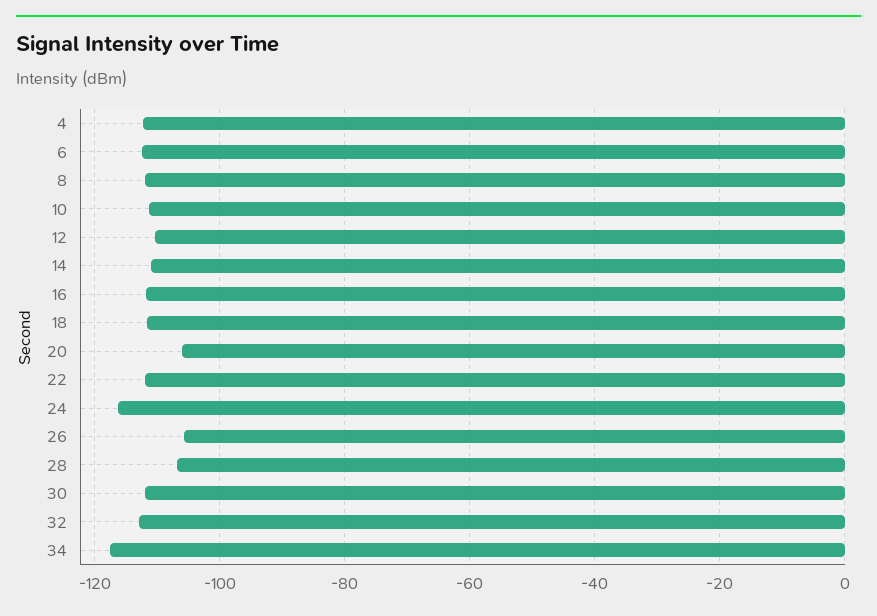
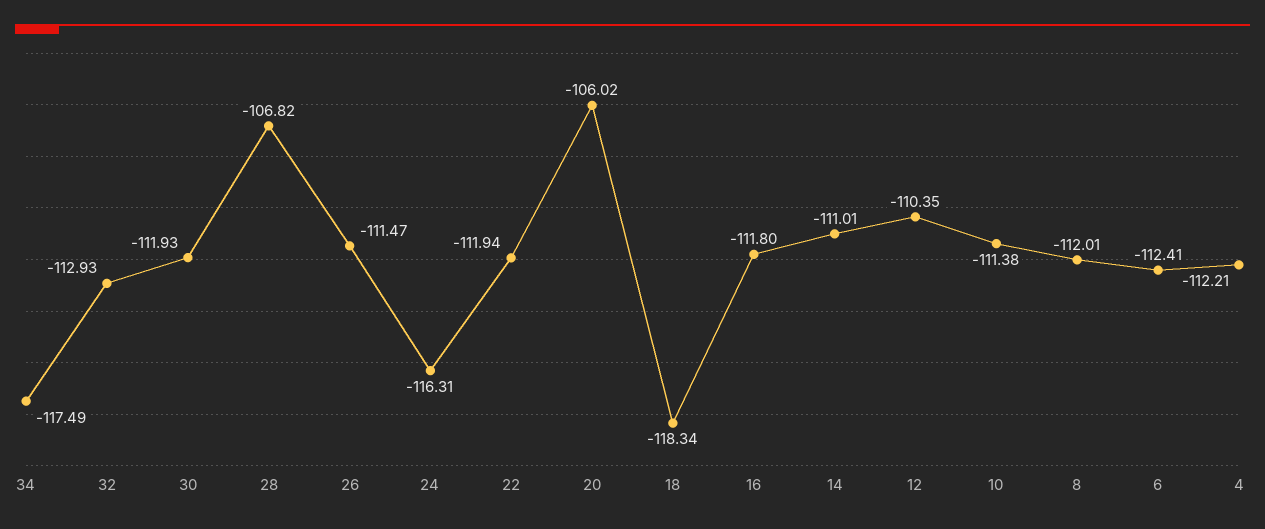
  {
    "4": -112.21,
    "6": -112.41,
    "8": -112.01,
    "10": -111.38,
    "12": -110.35,
    "14": -111.01,
    "16": -111.8,
-   "18": -112,
+   "18": -118.34,
    "20": -106.02,
    "22": -111.94,
    "24": -116.31,
-   "26": -106,
+   "26": -111.47,
    "28": -106.82,
    "30": -111.93,
    "32": -112.93,
    "34": -117.49
  }

